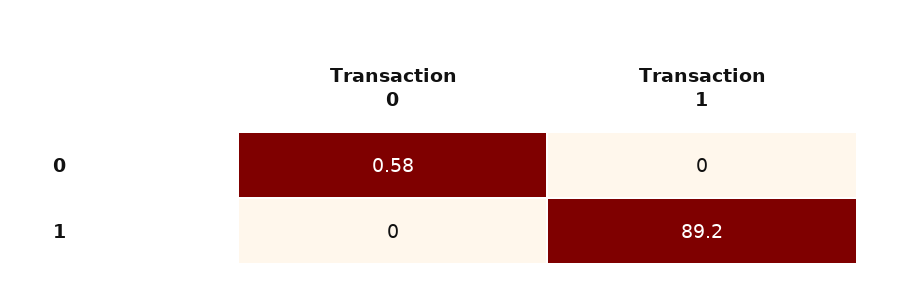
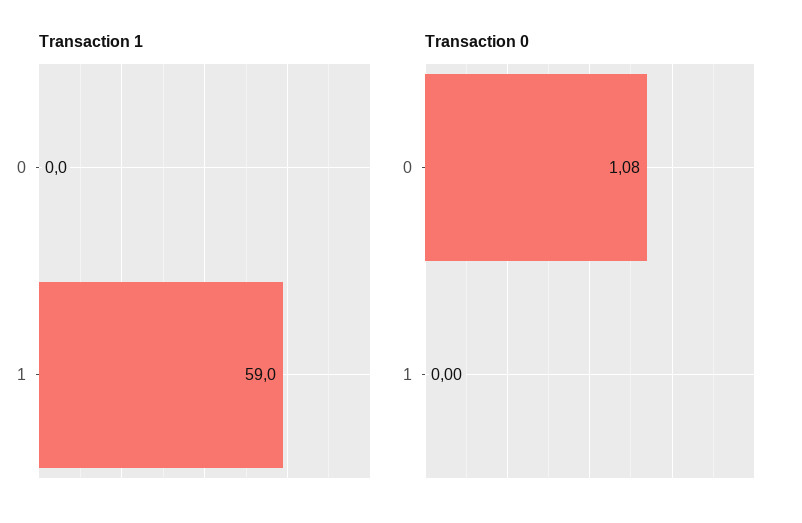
  {
    "Transaction 0": {
-     "0": 0.58,
+     "0": 1.08,
      "1": 0
    },
    "Transaction 1": {
      "0": 0,
-     "1": 89.2
+     "1": 59
    }
  }

